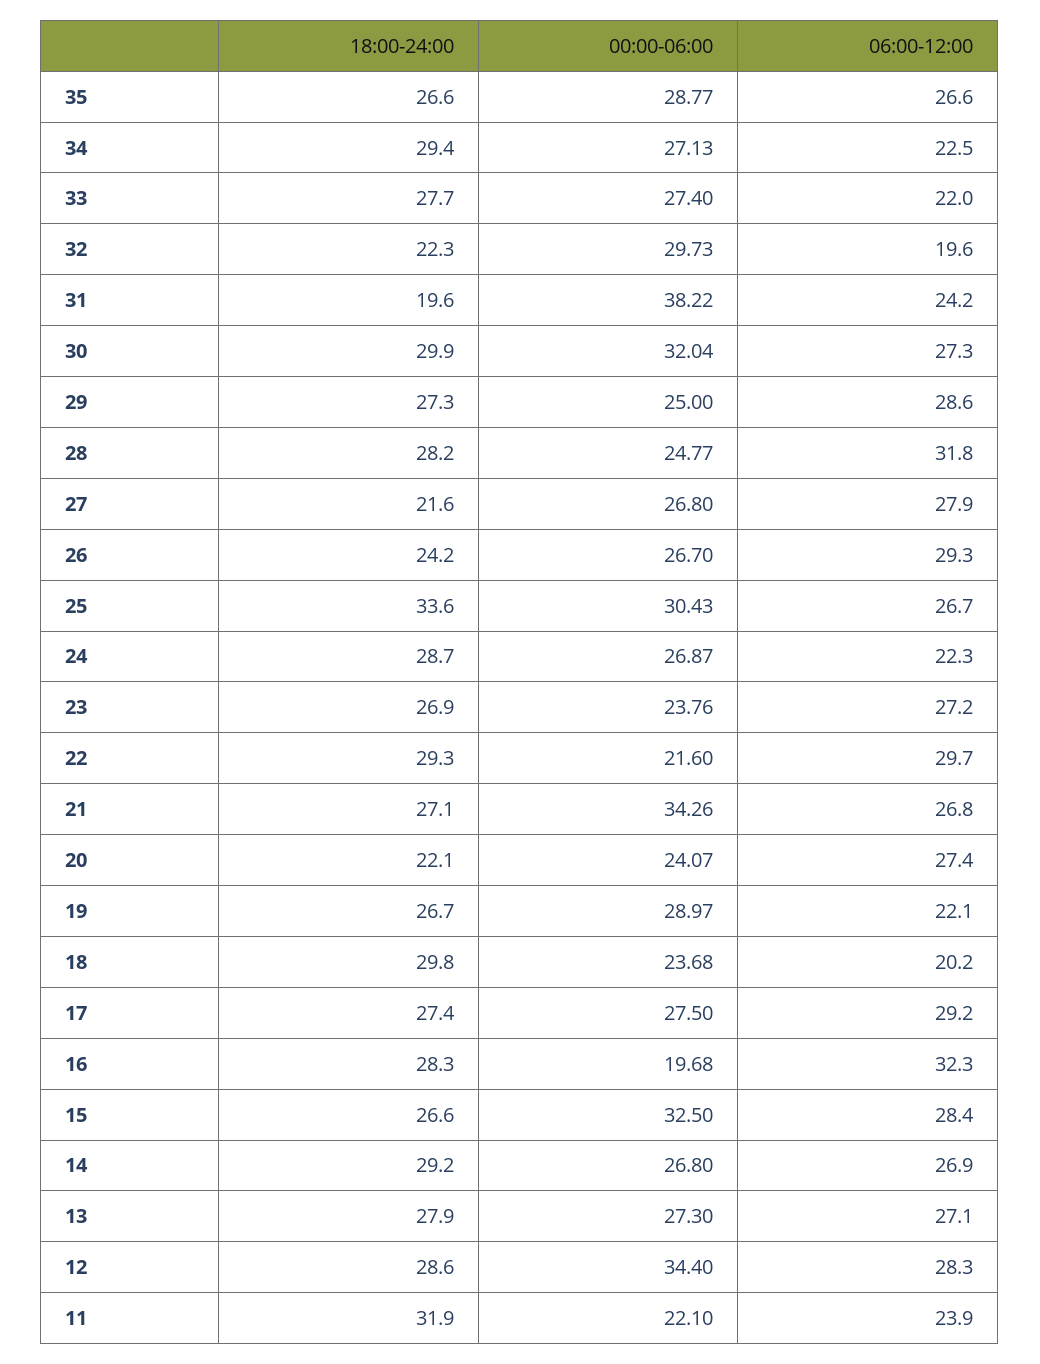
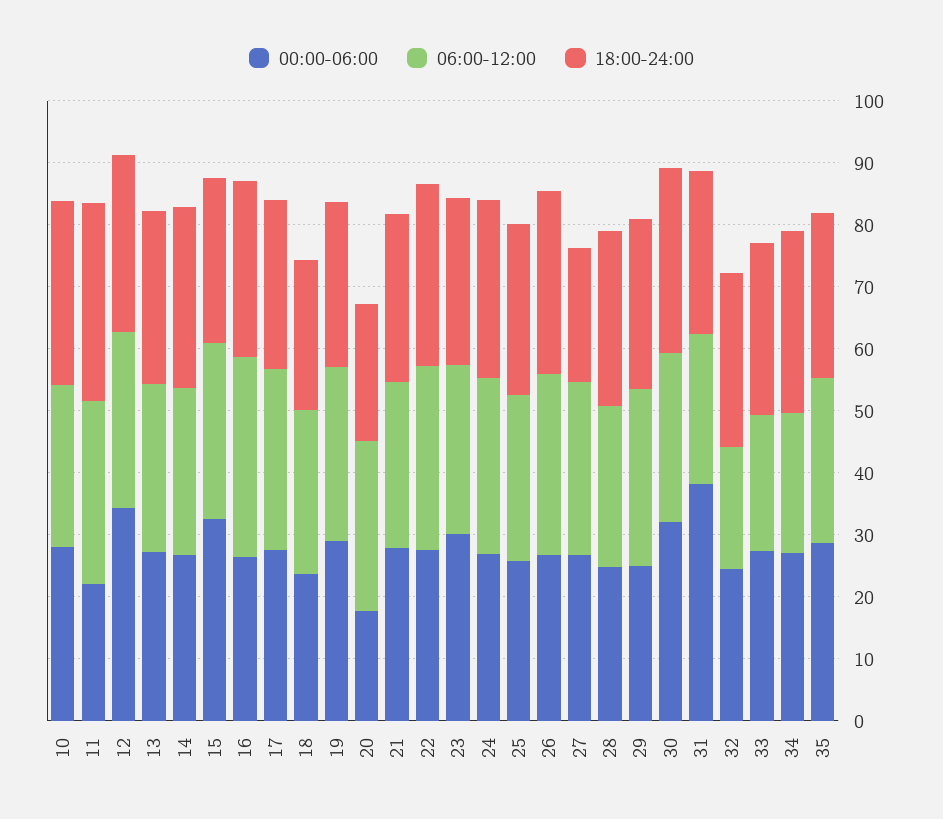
  {
    "18:00-24:00": {
      "35": 26.6,
      "34": 29.4,
      "33": 27.7,
-     "32": 22.3,
+     "32": 28,
-     "31": 19.6,
+     "31": 26,
      "30": 29.9,
      "29": 27.3,
      "28": 28.2,
      "27": 21.6,
-     "26": 24.2,
+     "26": 30,
-     "25": 33.6,
+     "25": 28,
      "24": 28.7,
      "23": 26.9,
      "22": 29.3,
      "21": 27.1,
      "20": 22.1,
      "19": 26.7,
-     "18": 29.8,
+     "18": 24,
      "17": 27.4,
      "16": 28.3,
      "15": 26.6,
      "14": 29.2,
      "13": 27.9,
      "12": 28.6,
-     "11": 31.9
+     "11": 31.9,
+     "10": 30
    },
    "00:00-06:00": {
      "35": 28.77,
      "34": 27.13,
      "33": 27.4,
-     "32": 29.73,
+     "32": 24,
      "31": 38.22,
      "30": 32.04,
      "29": 25,
      "28": 24.77,
      "27": 26.8,
      "26": 26.7,
-     "25": 30.43,
+     "25": 26,
      "24": 26.87,
-     "23": 23.76,
+     "23": 30,
-     "22": 21.6,
+     "22": 28,
-     "21": 34.26,
+     "21": 28,
-     "20": 24.07,
+     "20": 18,
      "19": 28.97,
      "18": 23.68,
      "17": 27.5,
-     "16": 19.68,
+     "16": 26,
      "15": 32.5,
      "14": 26.8,
      "13": 27.3,
      "12": 34.4,
-     "11": 22.1
+     "11": 22.1,
+     "10": 28
    },
    "06:00-12:00": {
      "35": 26.6,
      "34": 22.5,
      "33": 22,
      "32": 19.6,
      "31": 24.2,
      "30": 27.3,
      "29": 28.6,
-     "28": 31.8,
+     "28": 26,
      "27": 27.9,
      "26": 29.3,
      "25": 26.7,
-     "24": 22.3,
+     "24": 28,
      "23": 27.2,
      "22": 29.7,
      "21": 26.8,
      "20": 27.4,
-     "19": 22.1,
+     "19": 28,
-     "18": 20.2,
+     "18": 26,
      "17": 29.2,
      "16": 32.3,
      "15": 28.4,
      "14": 26.9,
      "13": 27.1,
      "12": 28.3,
-     "11": 23.9
+     "11": 30,
+     "10": 26
    }
  }

